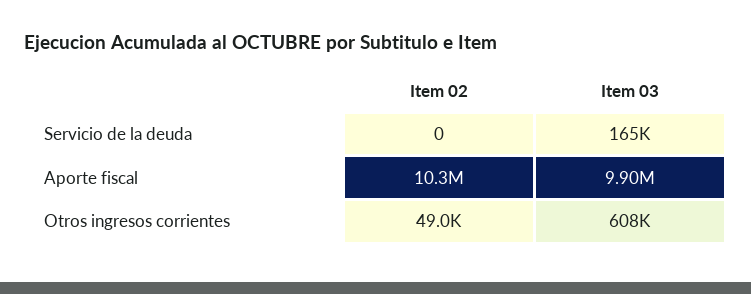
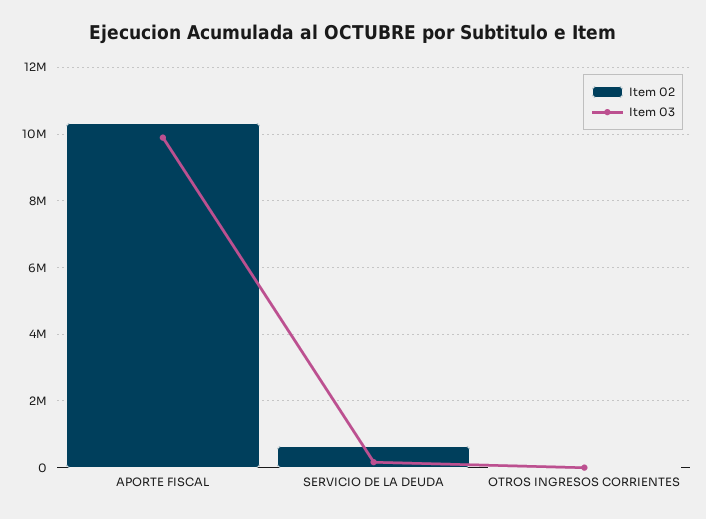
  {
    "Item 02": {
-     "Servicio de la deuda": 0,
+     "Servicio de la deuda": 600000,
      "Aporte fiscal": 10300000,
      "Otros ingresos corrientes": 49000
    },
    "Item 03": {
      "Servicio de la deuda": 165000,
      "Aporte fiscal": 9900000,
-     "Otros ingresos corrientes": 608000
+     "Otros ingresos corrientes": 0
    }
  }

